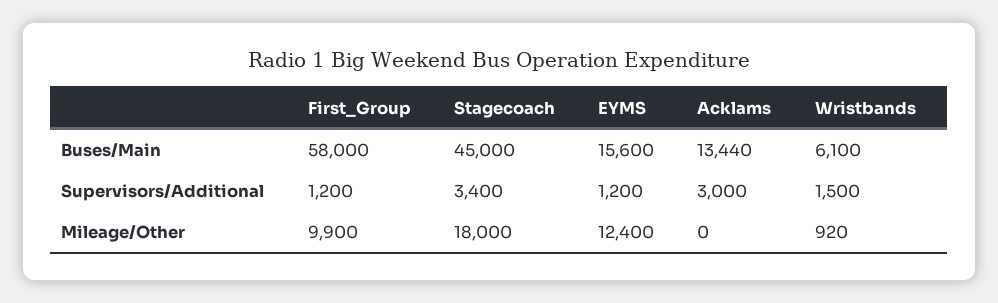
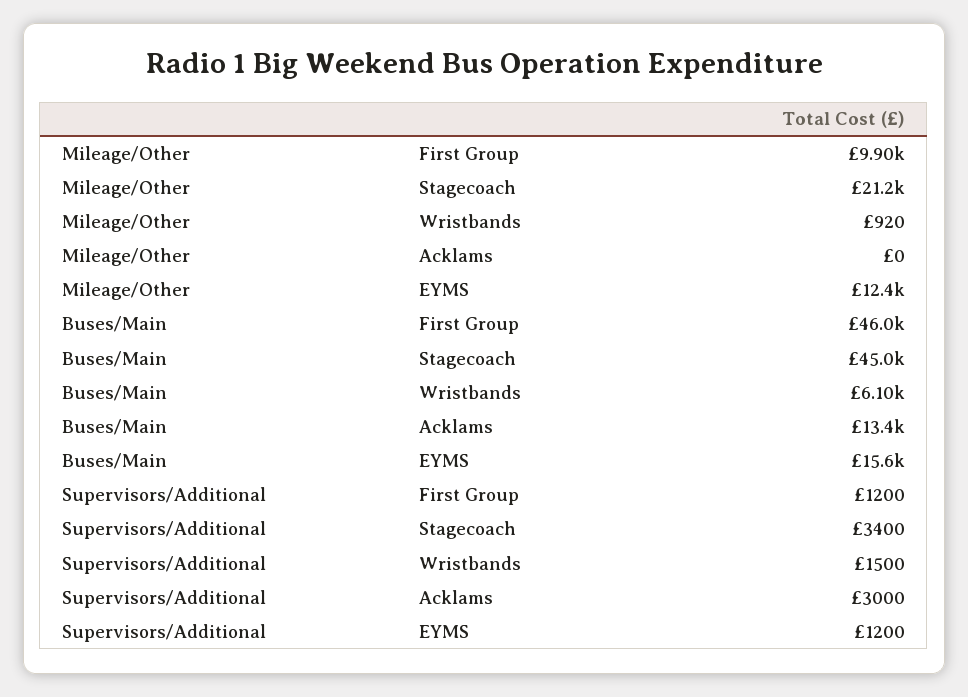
  {
    "First_Group": {
-     "Buses/Main": 58000,
+     "Buses/Main": 46000,
      "Supervisors/Additional": 1200,
      "Mileage/Other": 9900
    },
    "Stagecoach": {
      "Buses/Main": 45000,
      "Supervisors/Additional": 3400,
-     "Mileage/Other": 18000
+     "Mileage/Other": 21200
    },
    "EYMS": {
      "Buses/Main": 15600,
      "Supervisors/Additional": 1200,
      "Mileage/Other": 12400
    },
    "Acklams": {
      "Buses/Main": 13440,
      "Supervisors/Additional": 3000,
      "Mileage/Other": 0
    },
    "Wristbands": {
      "Buses/Main": 6100,
      "Supervisors/Additional": 1500,
      "Mileage/Other": 920
    }
  }

